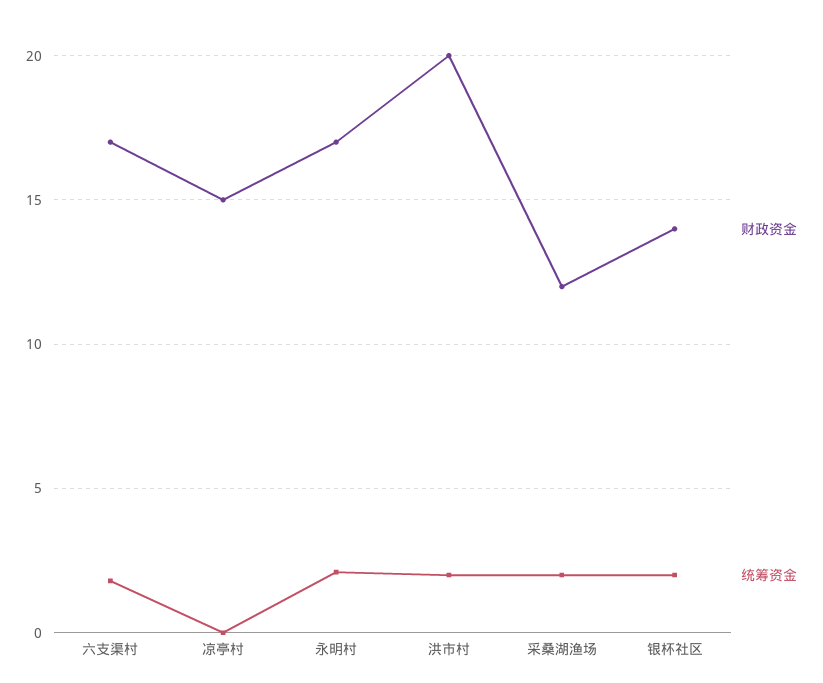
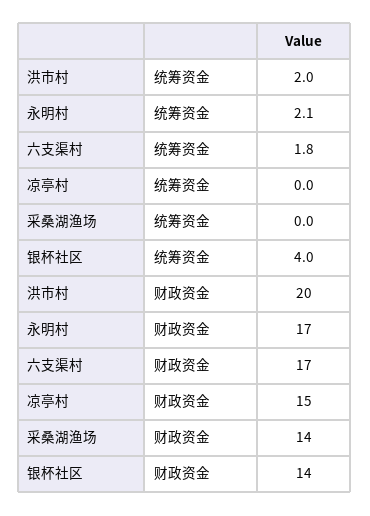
  {
    "财政资金": {
      "六支渠村": 17,
      "凉亭村": 15,
      "永明村": 17,
      "洪市村": 20,
-     "采桑湖渔场": 12,
+     "采桑湖渔场": 14,
      "银杯社区": 14
    },
    "统筹资金": {
      "六支渠村": 1.8,
      "凉亭村": 0,
      "永明村": 2.1,
      "洪市村": 2,
-     "采桑湖渔场": 2,
+     "采桑湖渔场": 0,
-     "银杯社区": 2
+     "银杯社区": 4
    }
  }

